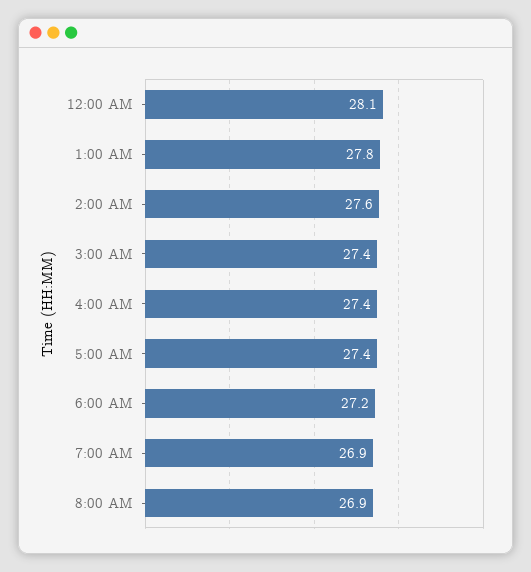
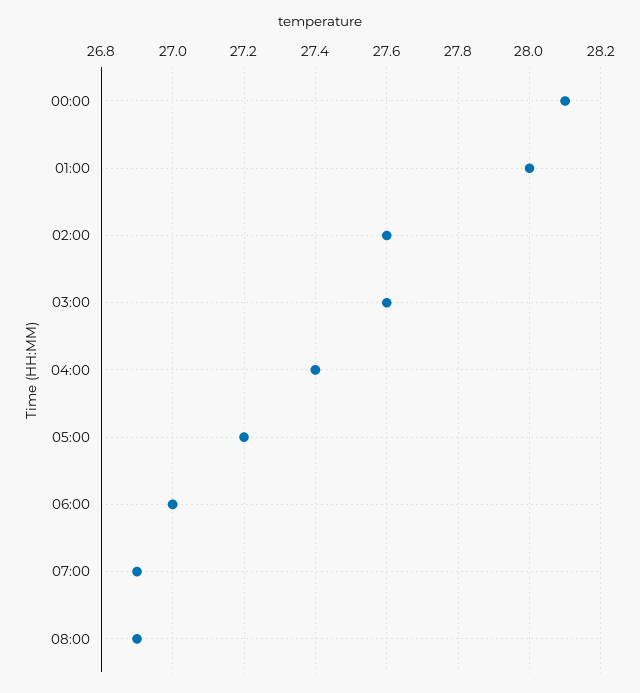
  {
    "12:00 AM": 28.1,
-   "1:00 AM": 27.8,
+   "1:00 AM": 28,
    "2:00 AM": 27.6,
-   "3:00 AM": 27.4,
+   "3:00 AM": 27.6,
    "4:00 AM": 27.4,
-   "5:00 AM": 27.4,
+   "5:00 AM": 27.2,
-   "6:00 AM": 27.2,
+   "6:00 AM": 27,
    "7:00 AM": 26.9,
    "8:00 AM": 26.9
  }

